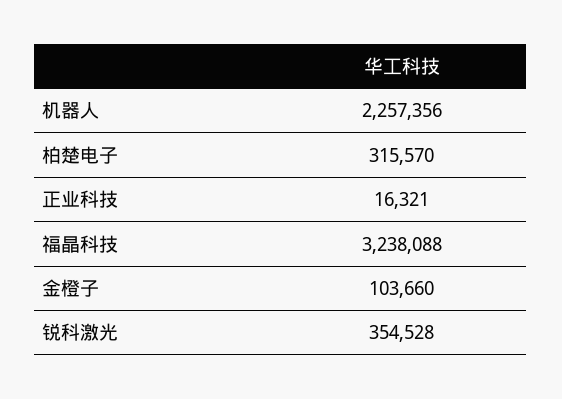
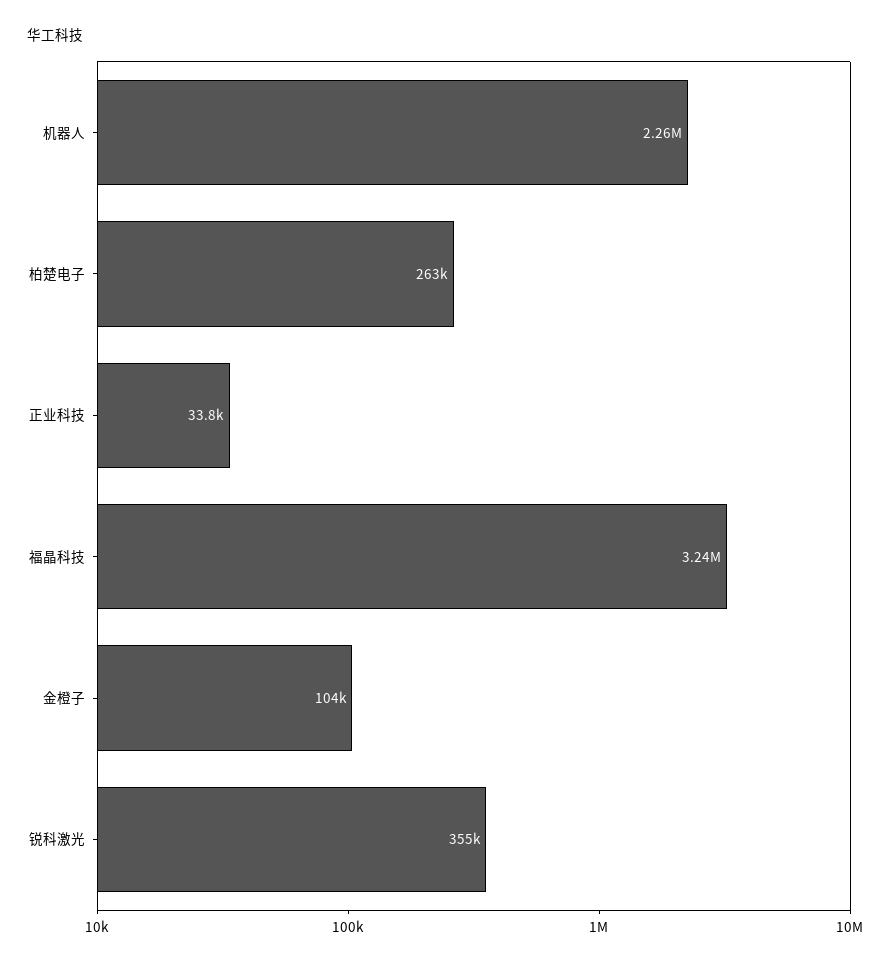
  {
    "机器人": 2257356,
-   "柏楚电子": 315570,
+   "柏楚电子": 263000,
-   "正业科技": 16321,
+   "正业科技": 33800,
    "福晶科技": 3238088,
    "金橙子": 103660,
    "锐科激光": 354528
  }

